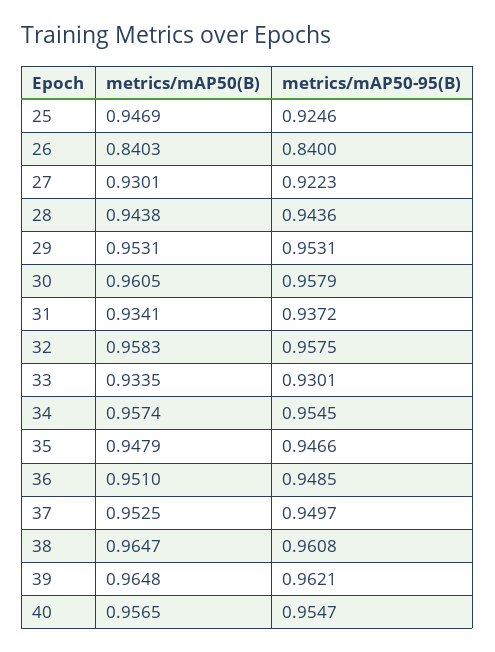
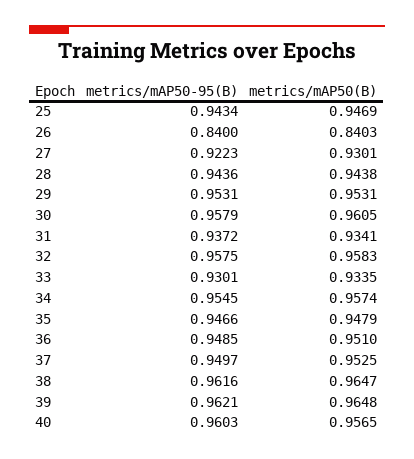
  {
    "metrics/mAP50(B)": {
      "25": 0.9469,
      "26": 0.8403,
      "27": 0.9301,
      "28": 0.9438,
      "29": 0.9531,
      "30": 0.9605,
      "31": 0.9341,
      "32": 0.9583,
      "33": 0.9335,
      "34": 0.9574,
      "35": 0.9479,
      "36": 0.951,
      "37": 0.9525,
      "38": 0.9647,
      "39": 0.9648,
      "40": 0.9565
    },
    "metrics/mAP50-95(B)": {
-     "25": 0.9246,
+     "25": 0.9434,
      "26": 0.84,
      "27": 0.9223,
      "28": 0.9436,
      "29": 0.9531,
      "30": 0.9579,
      "31": 0.9372,
      "32": 0.9575,
      "33": 0.9301,
      "34": 0.9545,
      "35": 0.9466,
      "36": 0.9485,
      "37": 0.9497,
-     "38": 0.9608,
+     "38": 0.9616,
      "39": 0.9621,
-     "40": 0.9547
+     "40": 0.9603
    }
  }

